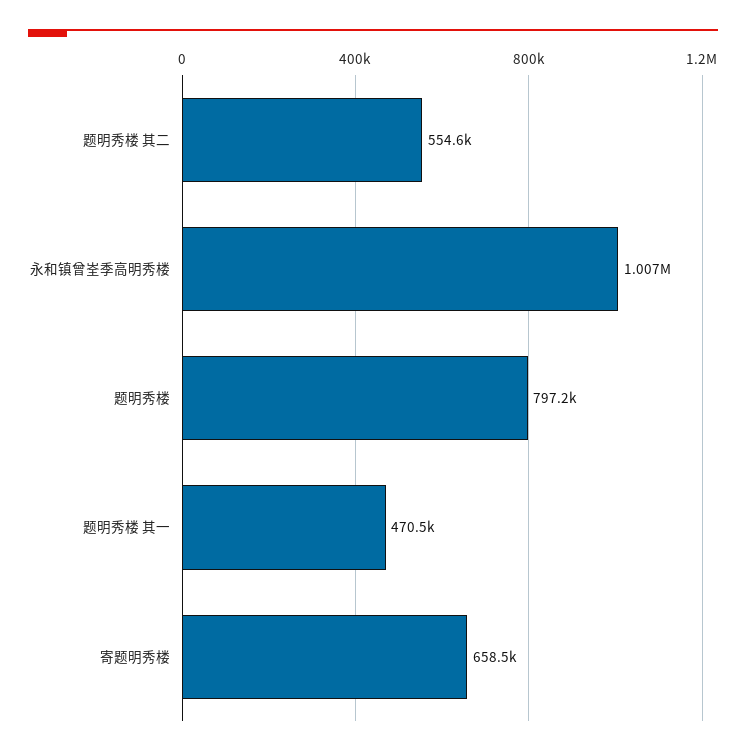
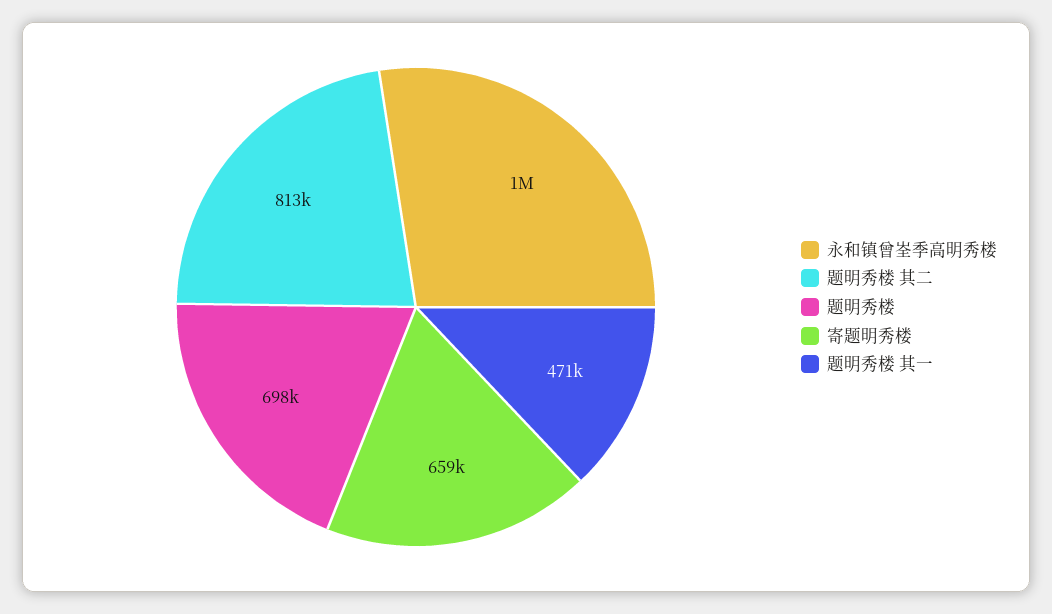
  {
-   "题明秀楼 其二": 554600,
+   "题明秀楼 其二": 813000,
    "永和镇曾峑季高明秀楼": 1007000,
-   "题明秀楼": 797200,
+   "题明秀楼": 698000,
    "题明秀楼 其一": 470500,
    "寄题明秀楼": 658500
  }

